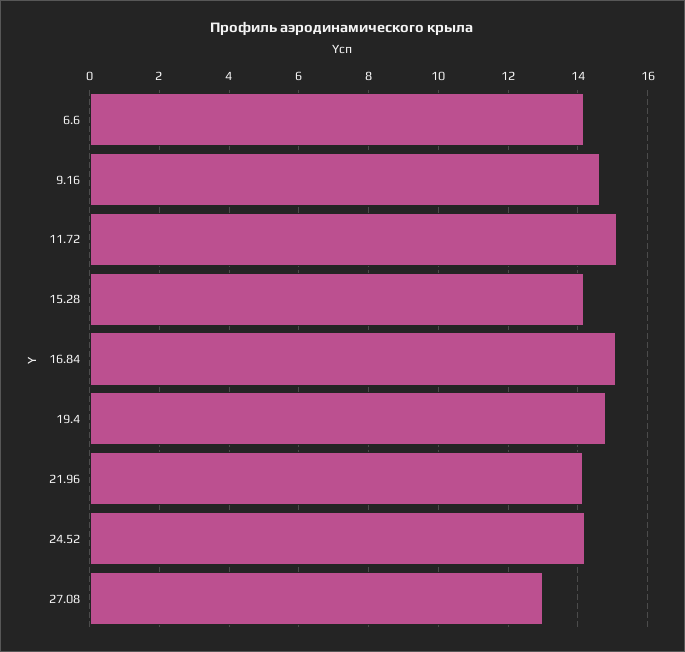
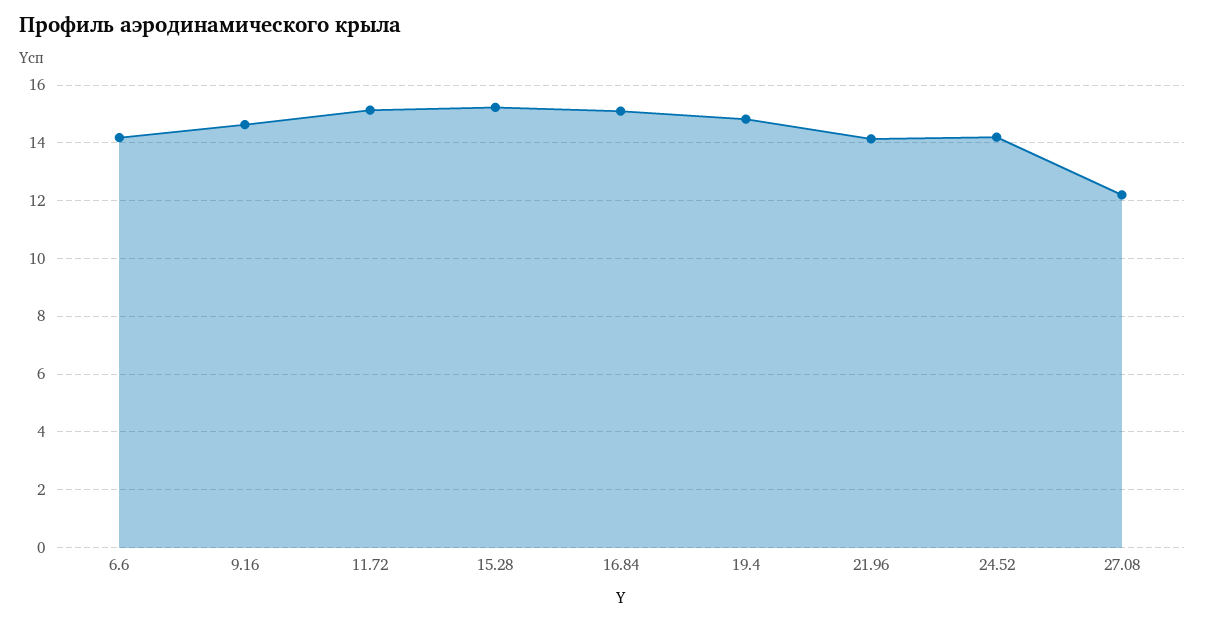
  {
    "6.6": 14.2,
    "9.16": 14.6,
    "11.72": 15.2,
-   "15.28": 14.2,
+   "15.28": 15.25,
    "16.84": 15.2,
    "19.4": 14.8,
    "21.96": 14.2,
    "24.52": 14.2,
-   "27.08": 13
+   "27.08": 12.25
  }

